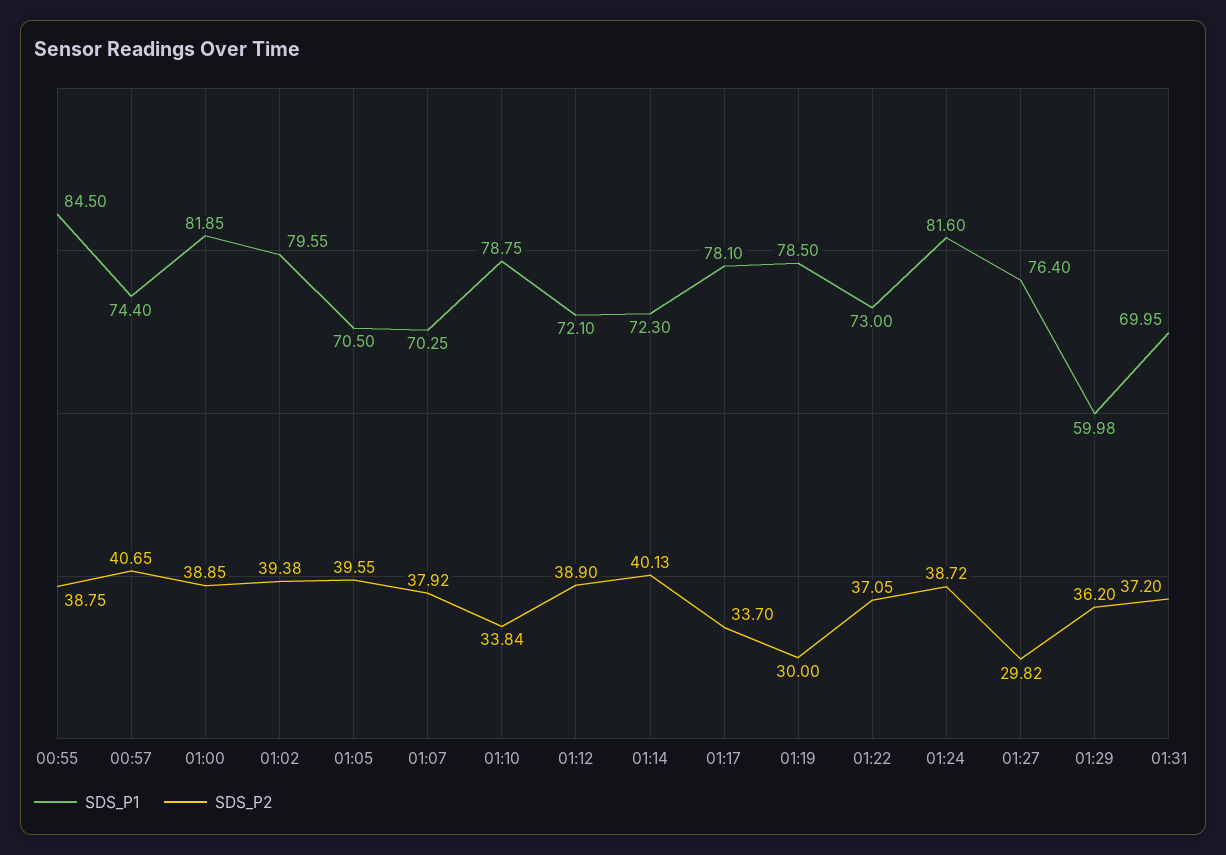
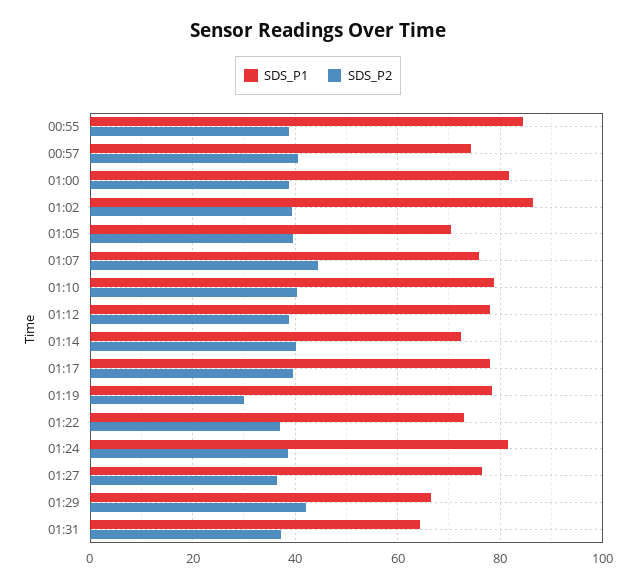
  {
    "SDS_P1": {
      "00:55": 84.5,
      "00:57": 74.4,
      "01:00": 81.85,
-     "01:02": 79.55,
+     "01:02": 86,
      "01:05": 70.5,
-     "01:07": 70.25,
+     "01:07": 76,
      "01:10": 78.75,
-     "01:12": 72.1,
+     "01:12": 78,
      "01:14": 72.3,
      "01:17": 78.1,
      "01:19": 78.5,
      "01:22": 73,
      "01:24": 81.6,
      "01:27": 76.4,
-     "01:29": 59.98,
+     "01:29": 66,
-     "01:31": 69.95
+     "01:31": 64
    },
    "SDS_P2": {
      "00:55": 38.75,
      "00:57": 40.65,
      "01:00": 38.85,
      "01:02": 39.38,
      "01:05": 39.55,
-     "01:07": 37.92,
+     "01:07": 44,
-     "01:10": 33.84,
+     "01:10": 40,
      "01:12": 38.9,
      "01:14": 40.13,
-     "01:17": 33.7,
+     "01:17": 40,
      "01:19": 30,
      "01:22": 37.05,
      "01:24": 38.72,
-     "01:27": 29.82,
+     "01:27": 36,
-     "01:29": 36.2,
+     "01:29": 42,
      "01:31": 37.2
    }
  }

